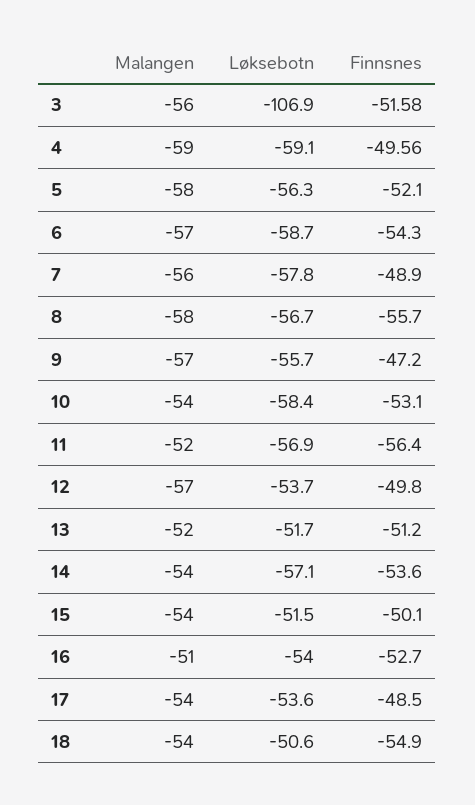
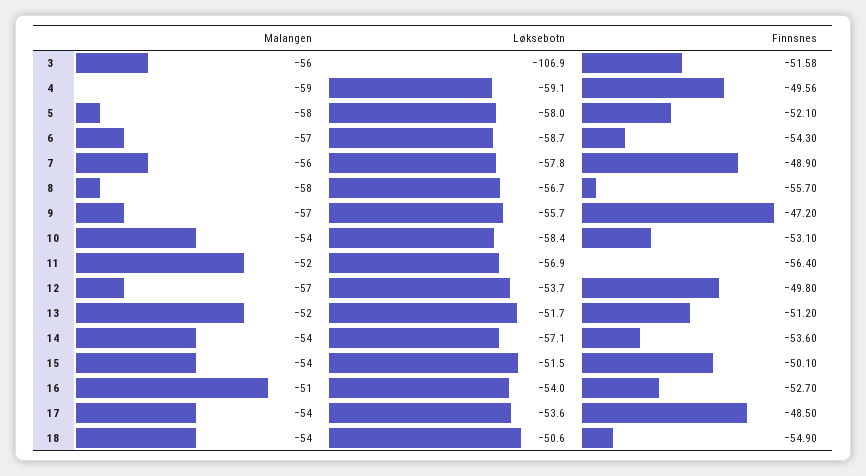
  {
    "Malangen": {
      "3": -56,
      "4": -59,
      "5": -58,
      "6": -57,
      "7": -56,
      "8": -58,
      "9": -57,
      "10": -54,
      "11": -52,
      "12": -57,
      "13": -52,
      "14": -54,
      "15": -54,
      "16": -51,
      "17": -54,
      "18": -54
    },
    "Løksebotn": {
      "3": -106.9,
      "4": -59.1,
-     "5": -56.3,
+     "5": -58,
      "6": -58.7,
      "7": -57.8,
      "8": -56.7,
      "9": -55.7,
      "10": -58.4,
      "11": -56.9,
      "12": -53.7,
      "13": -51.7,
      "14": -57.1,
      "15": -51.5,
      "16": -54,
      "17": -53.6,
      "18": -50.6
    },
    "Finnsnes": {
      "3": -51.58,
      "4": -49.56,
      "5": -52.1,
      "6": -54.3,
      "7": -48.9,
      "8": -55.7,
      "9": -47.2,
      "10": -53.1,
      "11": -56.4,
      "12": -49.8,
      "13": -51.2,
      "14": -53.6,
      "15": -50.1,
      "16": -52.7,
      "17": -48.5,
      "18": -54.9
    }
  }

